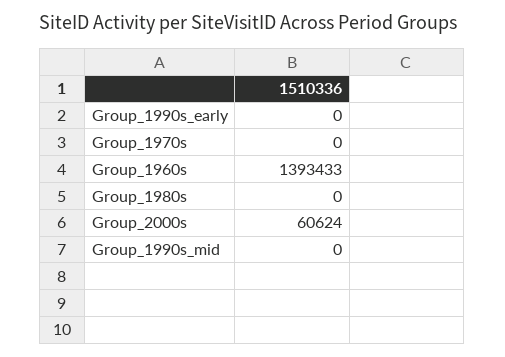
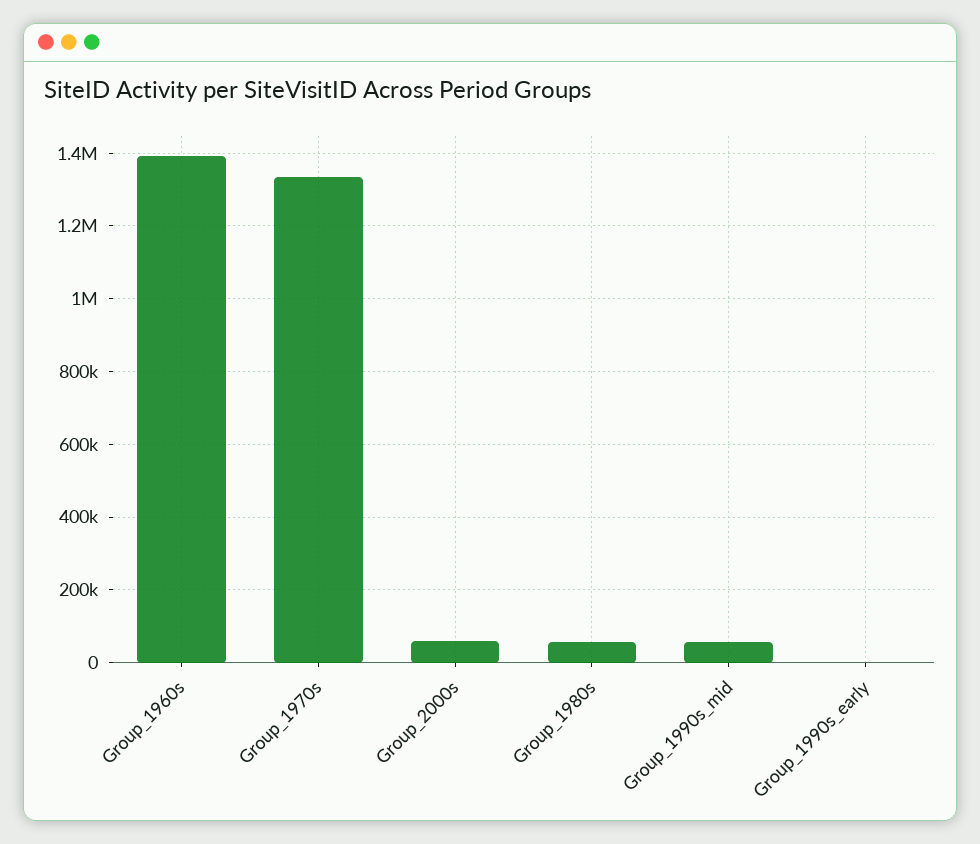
  {
    "Group_1990s_early": 0,
-   "Group_1970s": 0,
+   "Group_1970s": 1340000,
    "Group_1960s": 1393433,
-   "Group_1980s": 0,
+   "Group_1980s": 60000,
    "Group_2000s": 60624,
-   "Group_1990s_mid": 0
+   "Group_1990s_mid": 60000
  }

